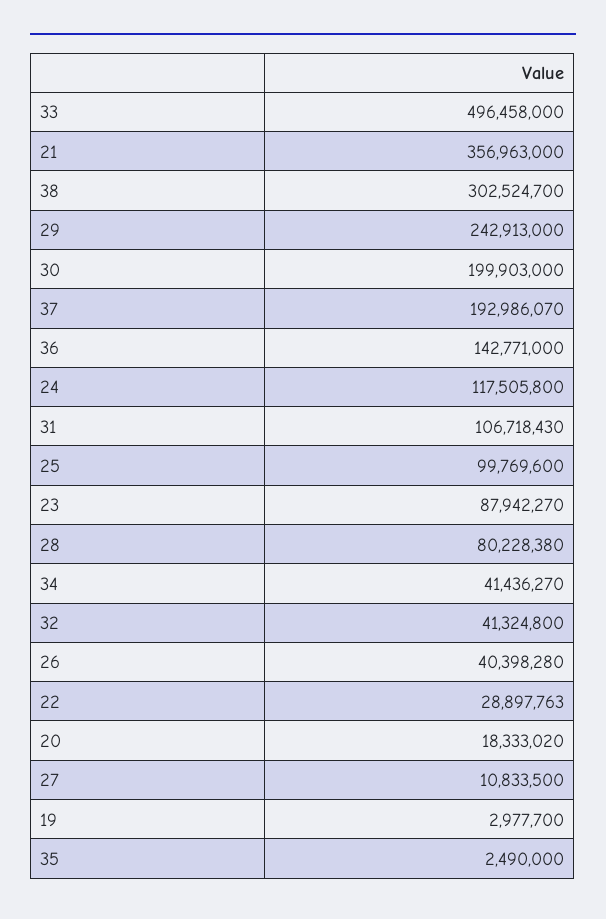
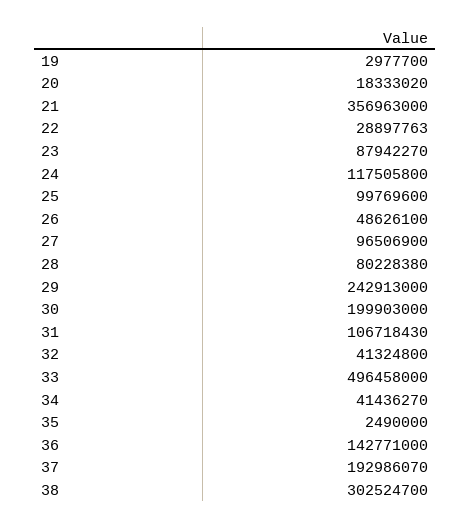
  {
    "33": 496458000,
    "21": 356963000,
    "38": 302524700,
    "29": 242913000,
    "30": 199903000,
    "37": 192986070,
    "36": 142771000,
    "24": 117505800,
    "31": 106718430,
    "25": 99769600,
    "23": 87942270,
    "28": 80228380,
    "34": 41436270,
    "32": 41324800,
-   "26": 40398280,
+   "26": 48626100,
    "22": 28897763,
    "20": 18333020,
-   "27": 10833500,
+   "27": 96506900,
    "19": 2977700,
    "35": 2490000
  }

